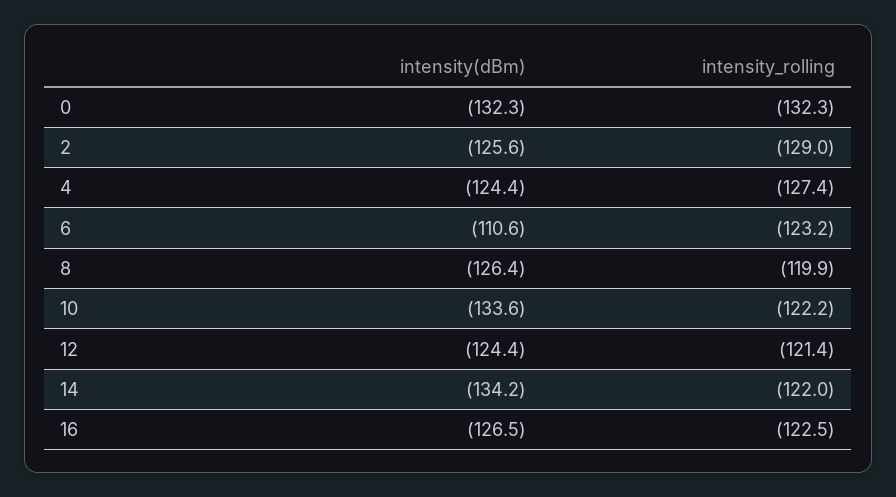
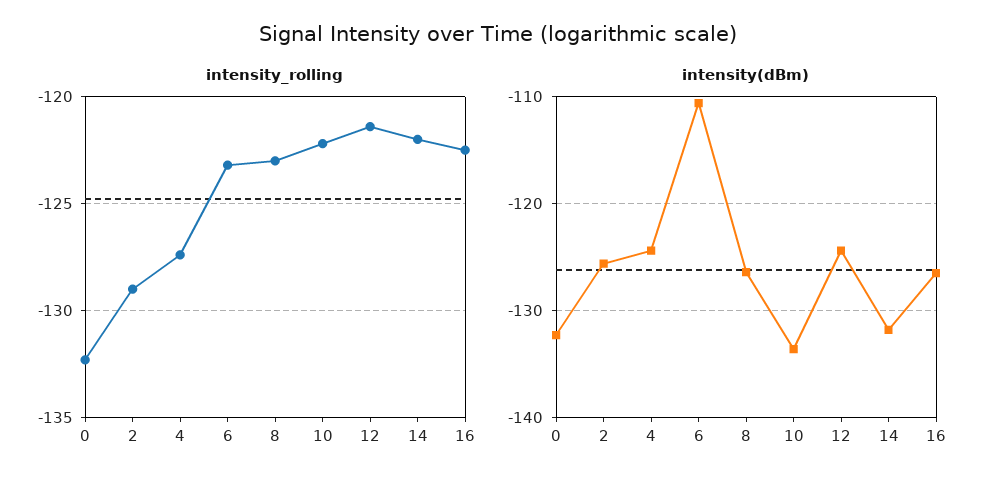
  {
    "intensity(dBm)": {
      "0": -132.3,
      "2": -125.6,
      "4": -124.4,
      "6": -110.6,
      "8": -126.4,
      "10": -133.6,
      "12": -124.4,
-     "14": -134.2,
+     "14": -132,
      "16": -126.5
    },
    "intensity_rolling": {
      "0": -132.3,
      "2": -129,
      "4": -127.4,
      "6": -123.2,
-     "8": -119.9,
+     "8": -123,
      "10": -122.2,
      "12": -121.4,
      "14": -122,
      "16": -122.5
    }
  }

